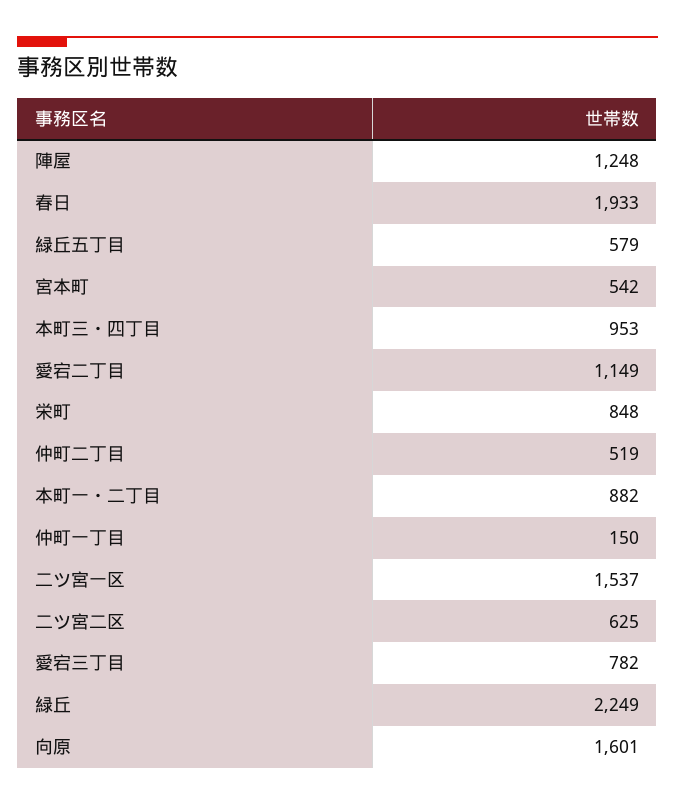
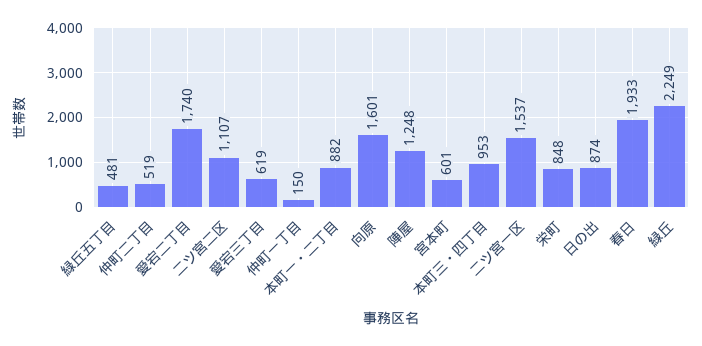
  {
    "陣屋": 1248,
    "春日": 1933,
-   "緑丘五丁目": 579,
+   "緑丘五丁目": 481,
-   "宮本町": 542,
+   "宮本町": 601,
    "本町三・四丁目": 953,
-   "愛宕二丁目": 1149,
+   "愛宕二丁目": 1740,
    "栄町": 848,
    "仲町二丁目": 519,
    "本町一・二丁目": 882,
    "仲町一丁目": 150,
    "二ツ宮一区": 1537,
-   "二ツ宮二区": 625,
+   "二ツ宮二区": 1107,
-   "愛宕三丁目": 782,
+   "愛宕三丁目": 619,
    "緑丘": 2249,
-   "向原": 1601
+   "向原": 1601,
+   "日の出": 874
  }

